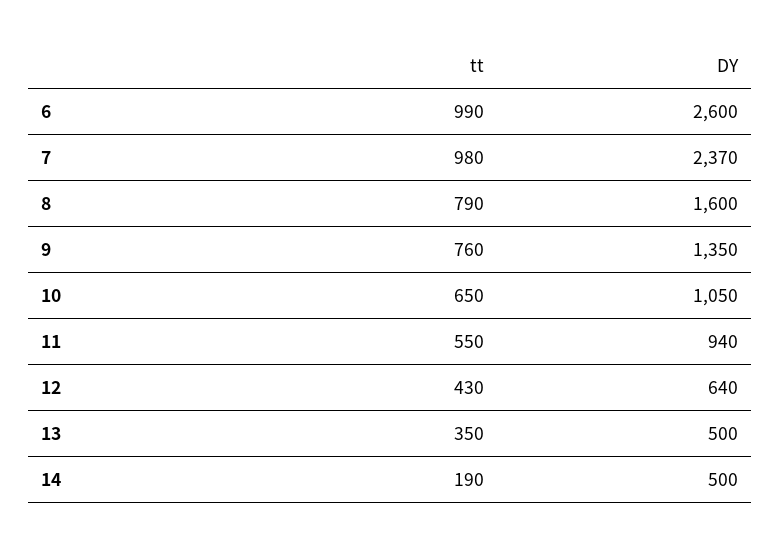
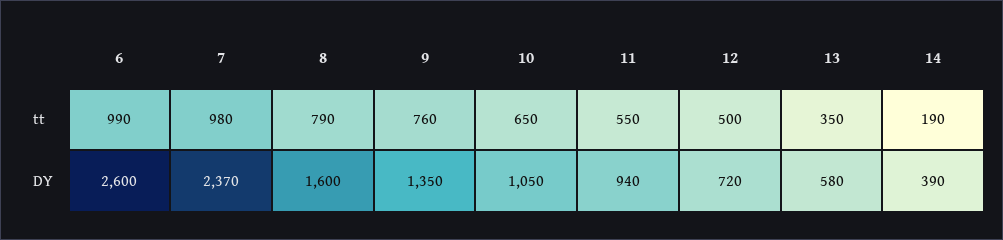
  {
    "tt": {
      "6": 990,
      "7": 980,
      "8": 790,
      "9": 760,
      "10": 650,
      "11": 550,
-     "12": 430,
+     "12": 500,
      "13": 350,
      "14": 190
    },
    "DY": {
      "6": 2600,
      "7": 2370,
      "8": 1600,
      "9": 1350,
      "10": 1050,
      "11": 940,
-     "12": 640,
+     "12": 720,
-     "13": 500,
+     "13": 580,
-     "14": 500
+     "14": 390
    }
  }

